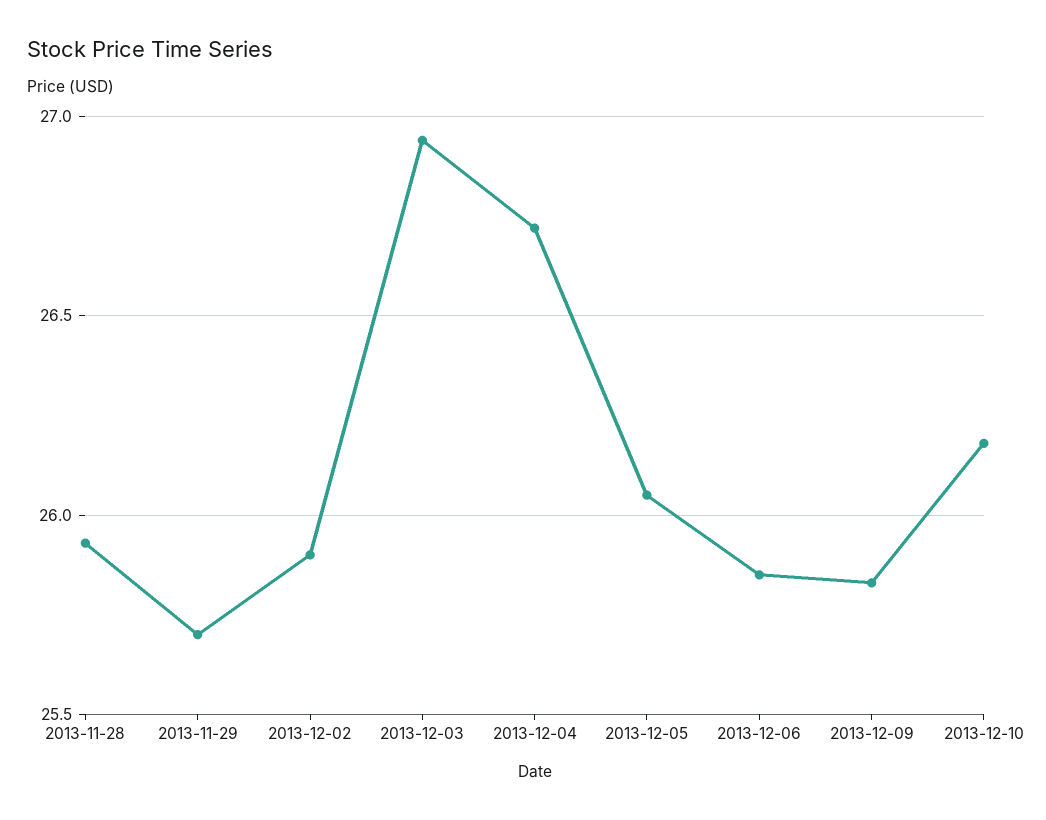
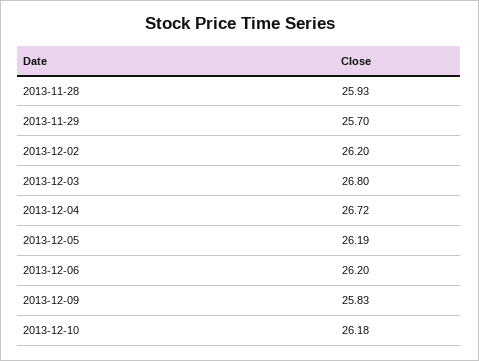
  {
    "2013-11-28": 25.93,
    "2013-11-29": 25.7,
-   "2013-12-02": 25.9,
+   "2013-12-02": 26.2,
-   "2013-12-03": 26.95,
+   "2013-12-03": 26.8,
    "2013-12-04": 26.72,
-   "2013-12-05": 26.05,
+   "2013-12-05": 26.19,
-   "2013-12-06": 25.85,
+   "2013-12-06": 26.2,
    "2013-12-09": 25.83,
    "2013-12-10": 26.18
  }

